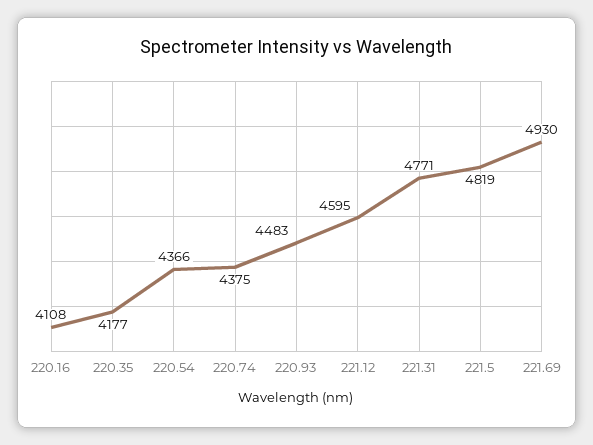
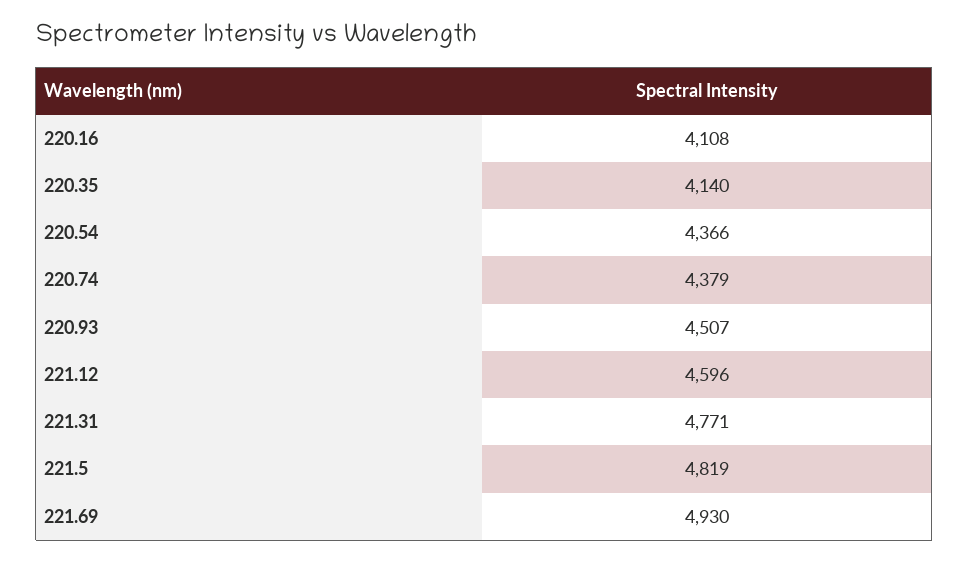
  {
    "220.16": 4108,
-   "220.35": 4177,
+   "220.35": 4140,
    "220.54": 4366,
-   "220.74": 4375,
+   "220.74": 4379,
-   "220.93": 4483,
+   "220.93": 4507,
-   "221.12": 4595,
+   "221.12": 4596,
    "221.31": 4771,
    "221.5": 4819,
    "221.69": 4930
  }

